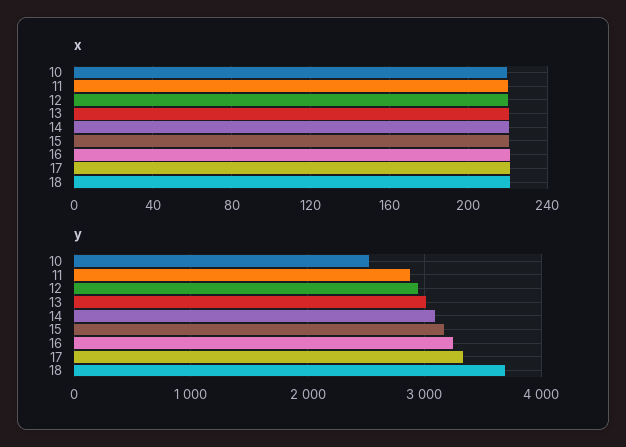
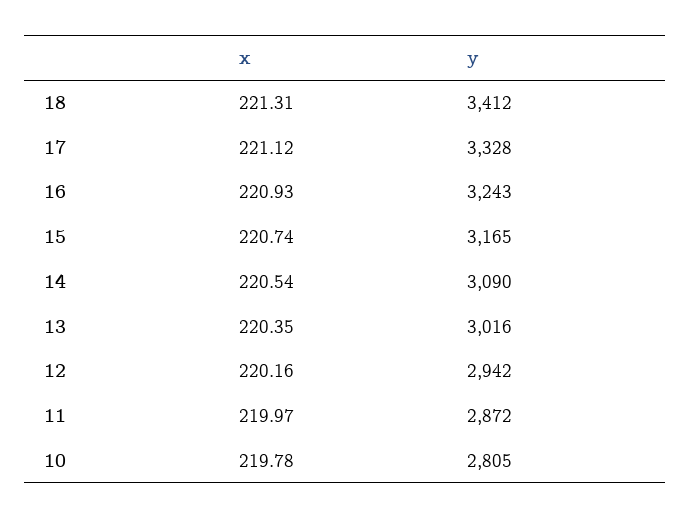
  {
    "x": {
      "10": 219.78,
      "11": 219.97,
      "12": 220.16,
      "13": 220.35,
      "14": 220.54,
      "15": 220.74,
      "16": 220.93,
      "17": 221.12,
      "18": 221.31
    },
    "y": {
-     "10": 2500,
+     "10": 2805,
      "11": 2872,
      "12": 2942,
      "13": 3016,
      "14": 3090,
      "15": 3165,
      "16": 3243,
      "17": 3328,
-     "18": 3700
+     "18": 3412
    }
  }

